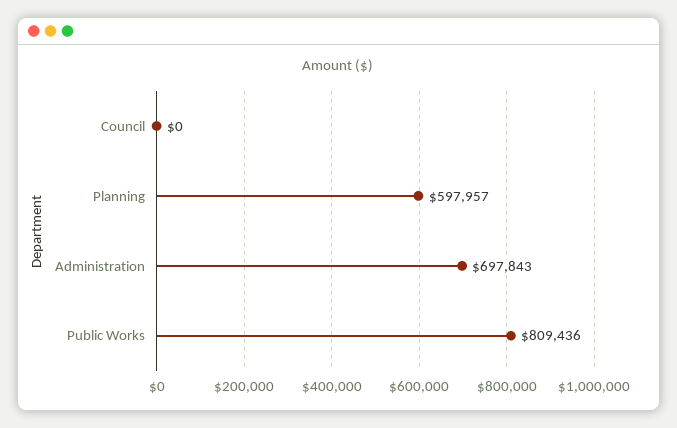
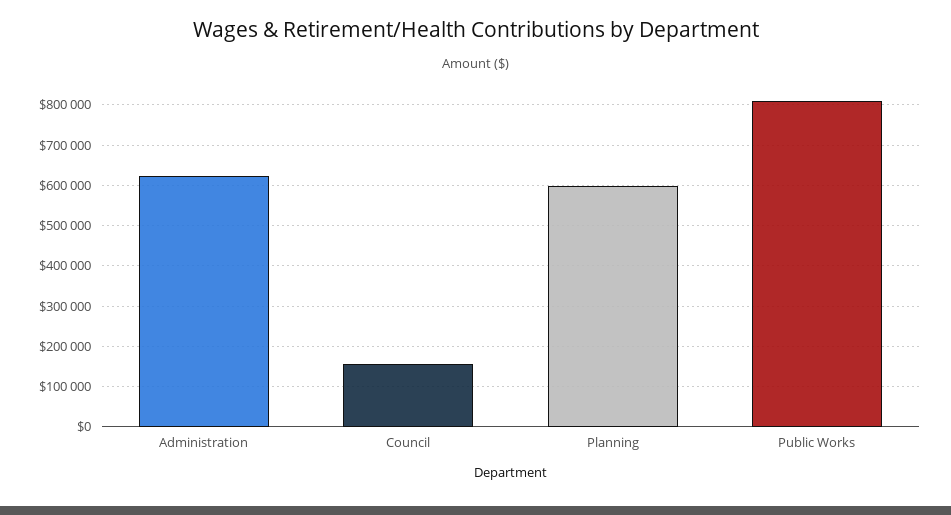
  {
-   "Council": 0,
+   "Council": 160000,
    "Planning": 597957,
-   "Administration": 697843,
+   "Administration": 620000,
    "Public Works": 809436
  }

